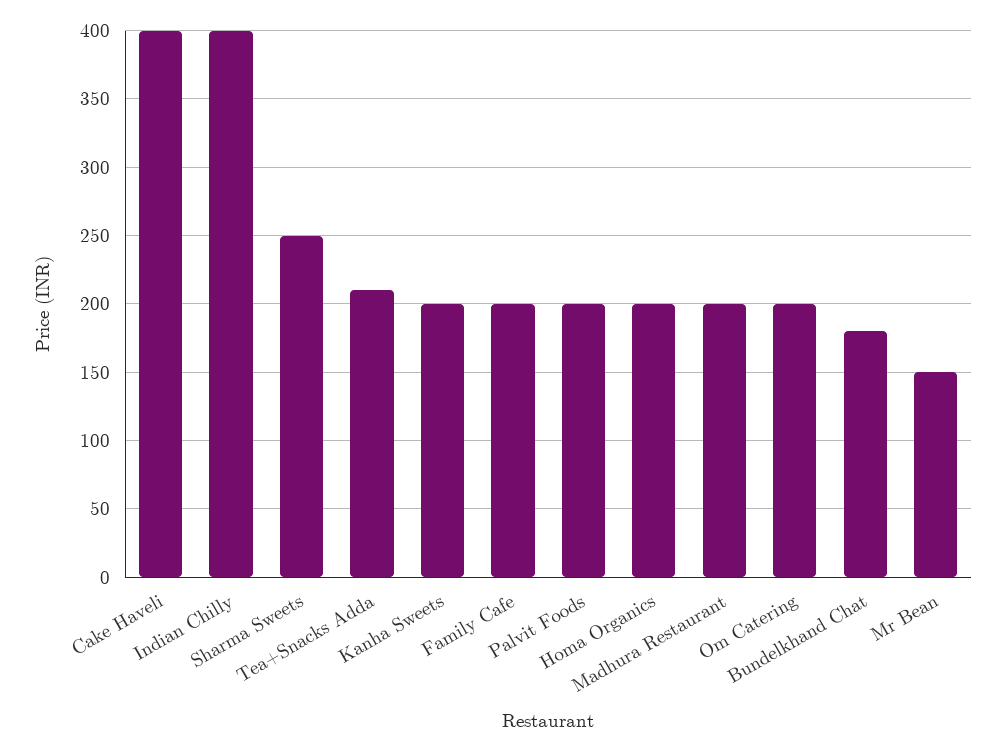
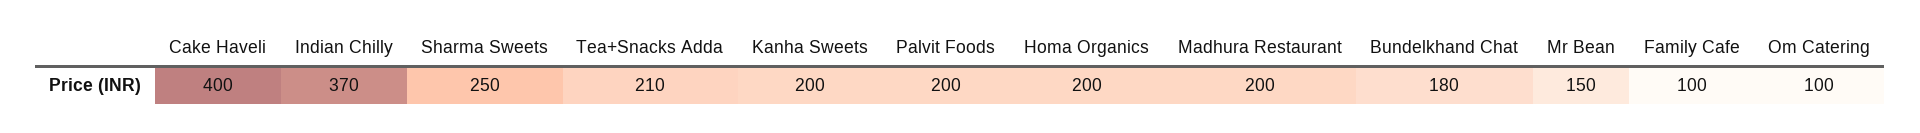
  {
    "Cake Haveli": 400,
-   "Indian Chilly": 400,
+   "Indian Chilly": 370,
    "Sharma Sweets": 250,
    "Tea+Snacks Adda": 210,
    "Kanha Sweets": 200,
-   "Family Cafe": 200,
+   "Family Cafe": 100,
    "Palvit Foods": 200,
    "Homa Organics": 200,
    "Madhura Restaurant": 200,
-   "Om Catering": 200,
+   "Om Catering": 100,
    "Bundelkhand Chat": 180,
    "Mr Bean": 150
  }

